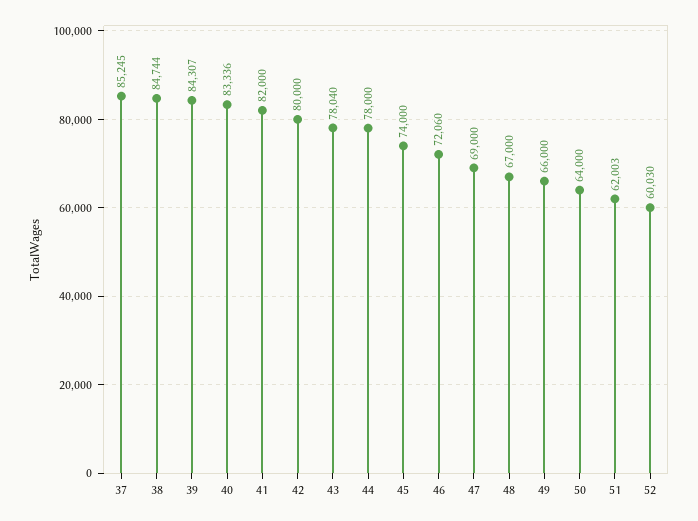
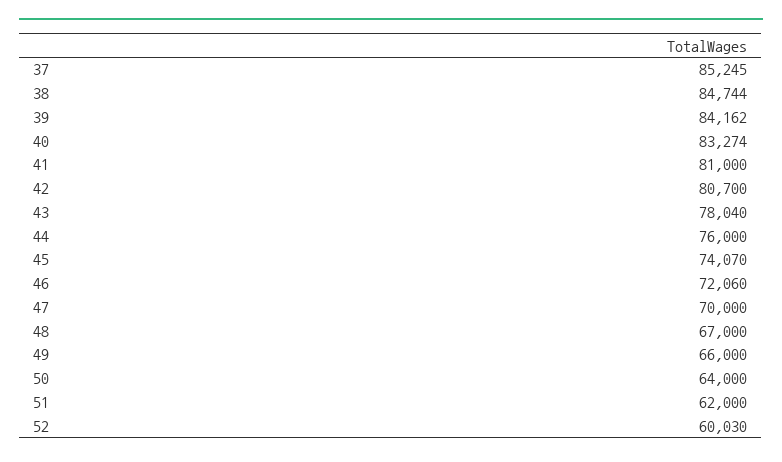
  {
    "37": 85245,
    "38": 84744,
-   "39": 84307,
+   "39": 84162,
-   "40": 83336,
+   "40": 83274,
-   "41": 82000,
+   "41": 81000,
-   "42": 80000,
+   "42": 80700,
    "43": 78040,
-   "44": 78000,
+   "44": 76000,
-   "45": 74000,
+   "45": 74070,
    "46": 72060,
-   "47": 69000,
+   "47": 70000,
    "48": 67000,
    "49": 66000,
    "50": 64000,
-   "51": 62003,
+   "51": 62000,
    "52": 60030
  }

